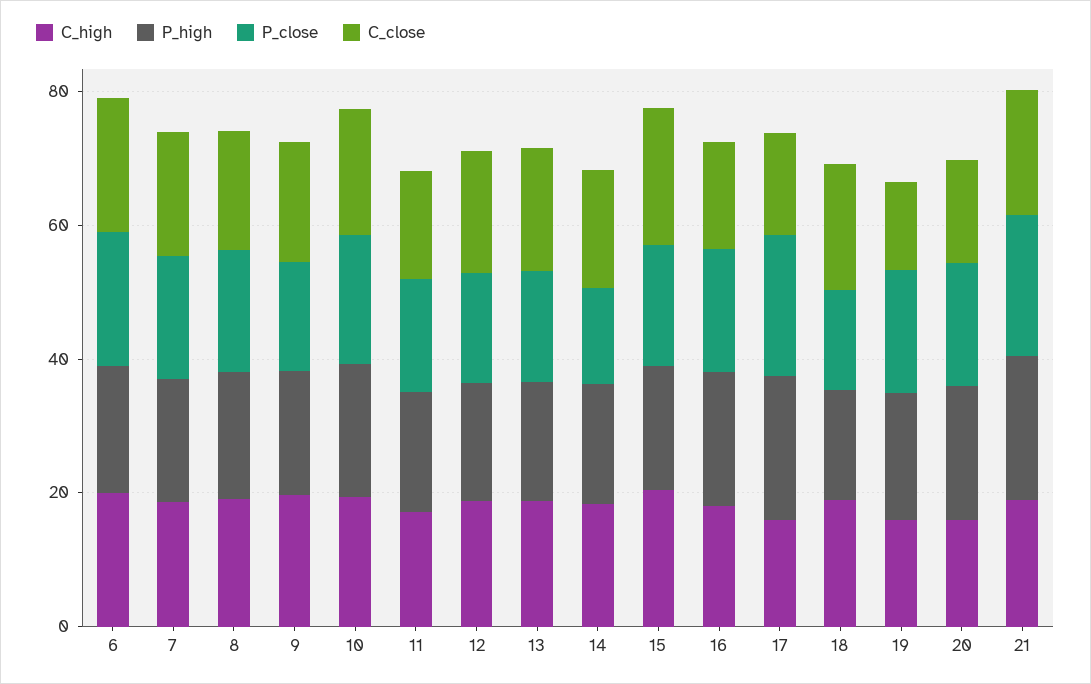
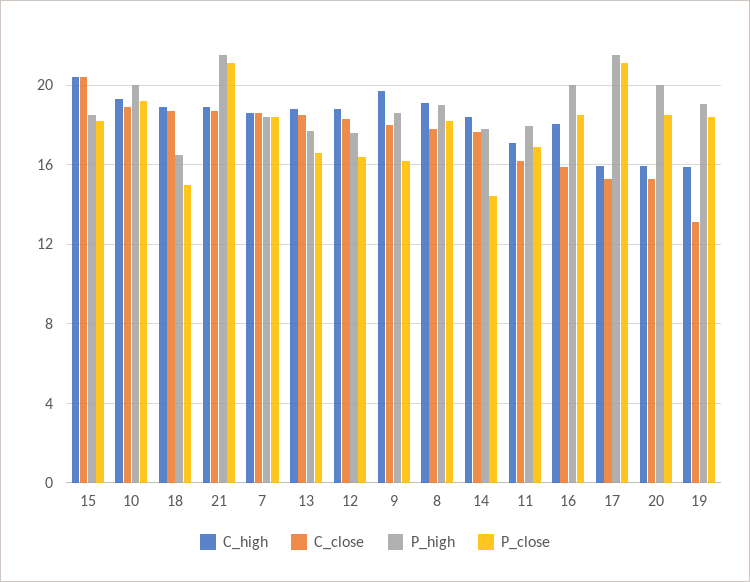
  {
    "C_high": {
-     "6": 20,
      "7": 18.5,
      "8": 19,
      "9": 19.5,
      "10": 19.5,
      "11": 17,
      "12": 19,
      "13": 19,
      "14": 18.5,
      "15": 20.5,
      "16": 18,
      "17": 16,
      "18": 19,
      "19": 16,
      "20": 16,
      "21": 19
    },
    "P_high": {
-     "6": 20,
      "7": 18.5,
      "8": 19,
      "9": 18.5,
      "10": 20,
      "11": 18,
      "12": 17.5,
      "13": 17.5,
      "14": 18,
      "15": 18.5,
      "16": 20,
      "17": 21.5,
      "18": 16.5,
      "19": 19,
      "20": 20,
      "21": 21.5
    },
    "P_close": {
-     "6": 20,
      "7": 18.5,
      "8": 18,
      "9": 16,
      "10": 19,
      "11": 17,
      "12": 16.5,
      "13": 16.5,
      "14": 14.5,
      "15": 18,
      "16": 18.5,
      "17": 21,
      "18": 15,
      "19": 18.5,
      "20": 18.5,
      "21": 21
    },
    "C_close": {
-     "6": 20,
      "7": 18.5,
      "8": 18,
      "9": 18,
      "10": 19,
      "11": 16,
      "12": 18.5,
      "13": 18.5,
      "14": 17.5,
      "15": 20.5,
      "16": 16,
      "17": 15.5,
      "18": 18.5,
      "19": 13,
      "20": 15.5,
      "21": 18.5
    }
  }

